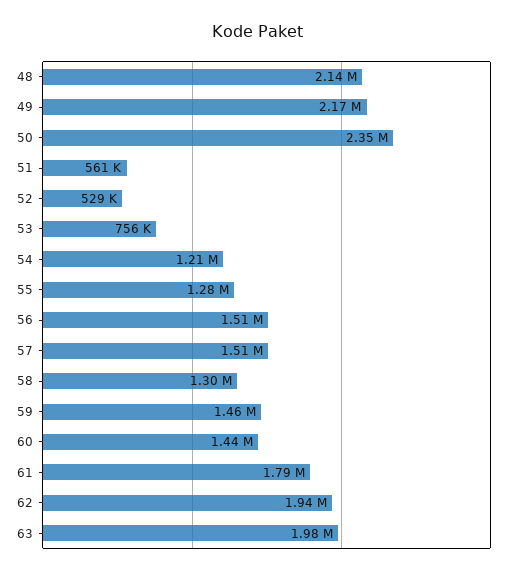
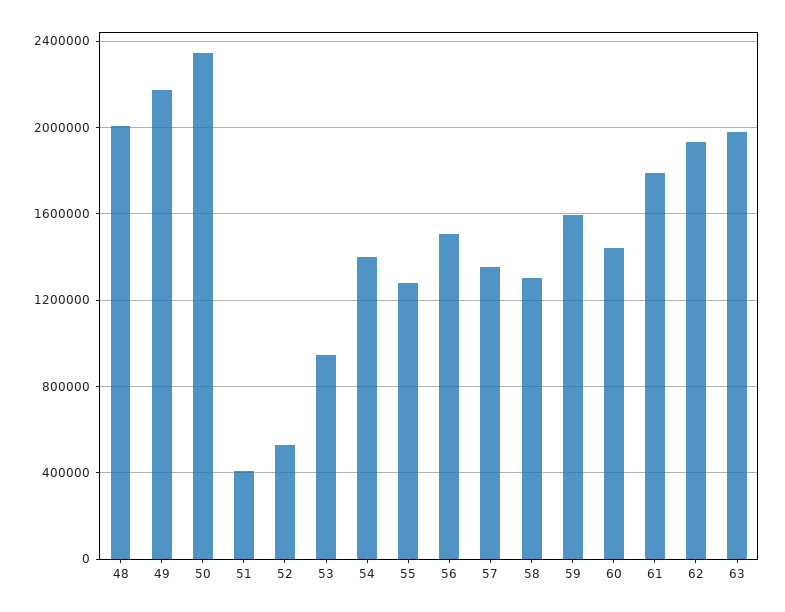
  {
-   "48": 2140000,
+   "48": 2000000,
    "49": 2170000,
    "50": 2350000,
-   "51": 561000,
+   "51": 400000,
    "52": 529000,
-   "53": 756000,
+   "53": 950000,
-   "54": 1210000,
+   "54": 1400000,
    "55": 1280000,
    "56": 1510000,
-   "57": 1510000,
+   "57": 1350000,
    "58": 1300000,
-   "59": 1460000,
+   "59": 1600000,
    "60": 1440000,
    "61": 1790000,
    "62": 1940000,
    "63": 1980000
  }

